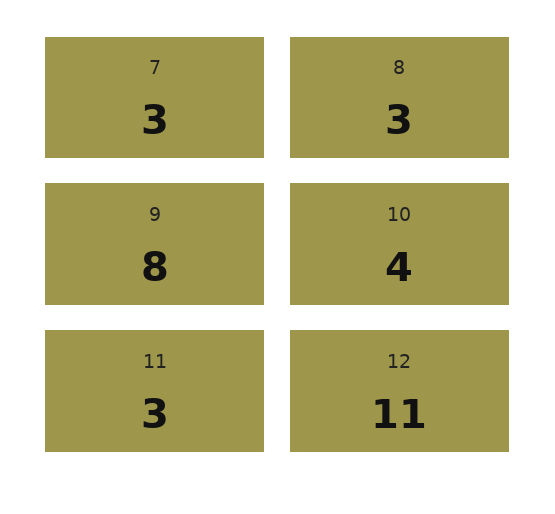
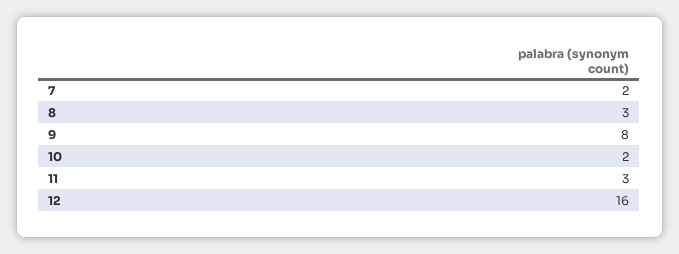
  {
-   "7": 3,
+   "7": 2,
    "8": 3,
    "9": 8,
-   "10": 4,
+   "10": 2,
    "11": 3,
-   "12": 11
+   "12": 16
  }

